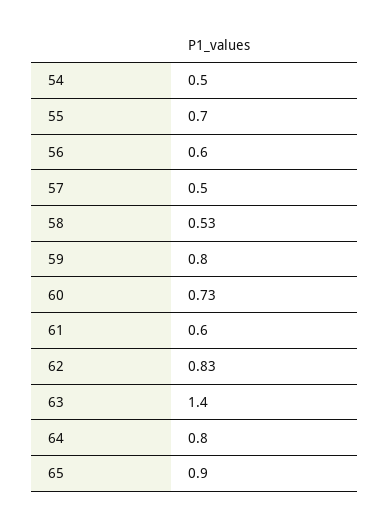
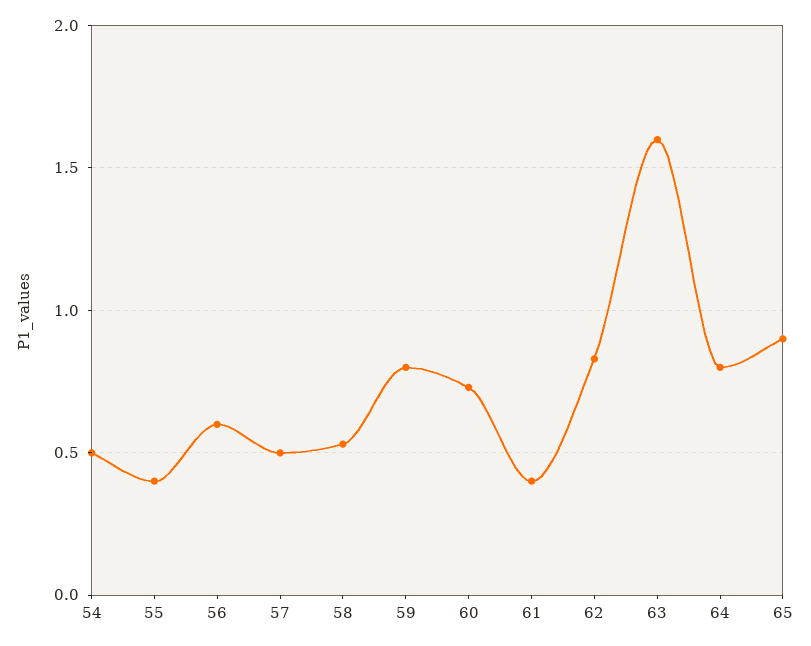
  {
    "54": 0.5,
-   "55": 0.7,
+   "55": 0.4,
    "56": 0.6,
    "57": 0.5,
    "58": 0.53,
    "59": 0.8,
    "60": 0.73,
-   "61": 0.6,
+   "61": 0.4,
    "62": 0.83,
-   "63": 1.4,
+   "63": 1.6,
    "64": 0.8,
    "65": 0.9
  }

